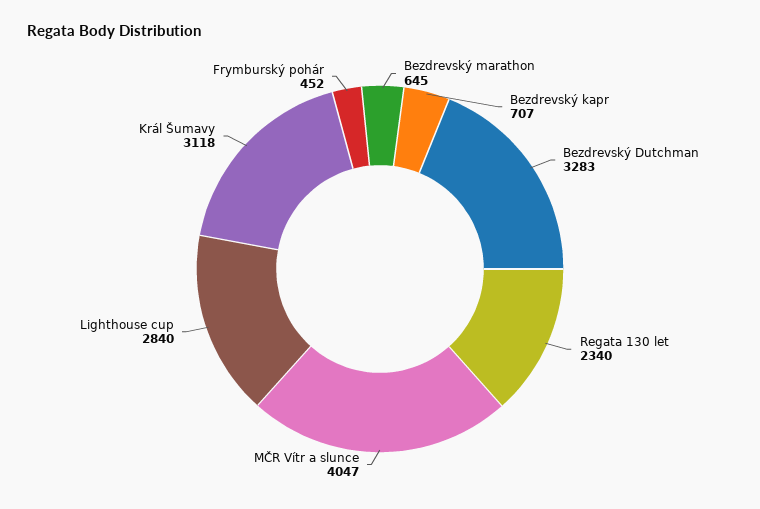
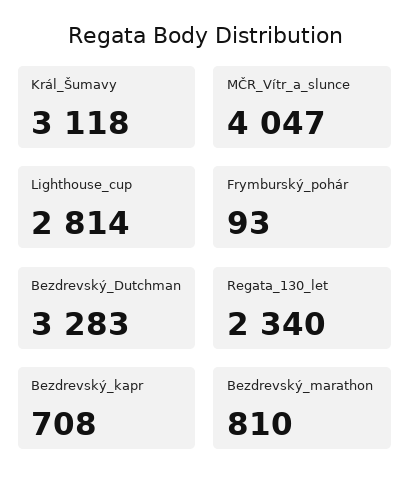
  {
-   "Bezdrevský marathon": 645,
+   "Bezdrevský marathon": 810,
-   "Bezdrevský kapr": 707,
+   "Bezdrevský kapr": 708,
    "Bezdrevský Dutchman": 3283,
    "Regata 130 let": 2340,
    "MČR Vítr a slunce": 4047,
-   "Lighthouse cup": 2840,
+   "Lighthouse cup": 2814,
    "Král Šumavy": 3118,
-   "Frymburský pohár": 452
+   "Frymburský pohár": 93
  }

